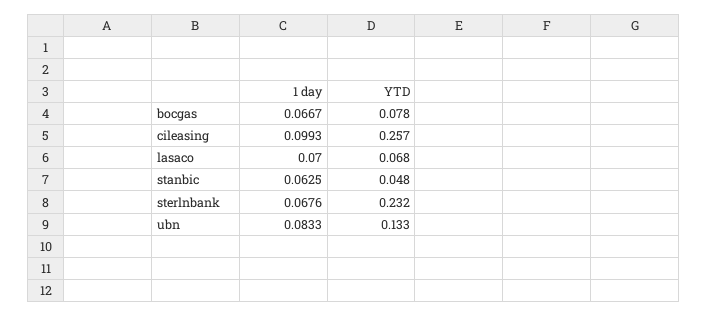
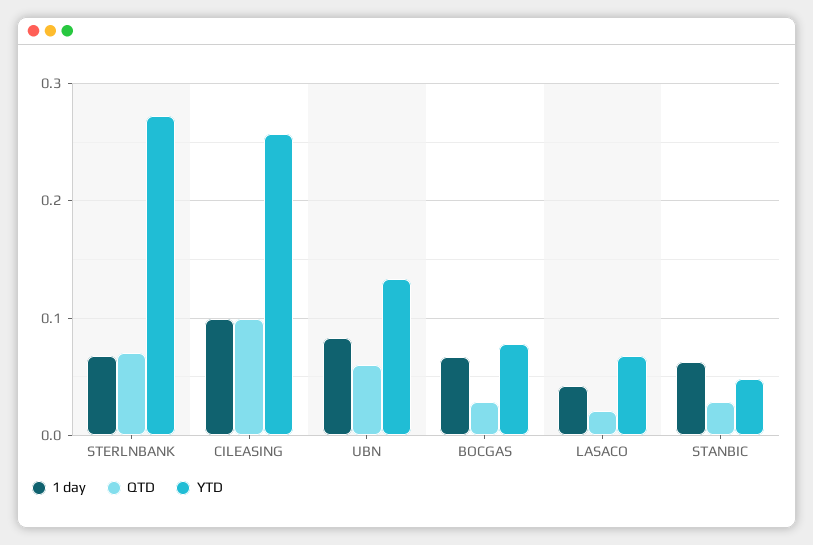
  {
    "1 day": {
      "bocgas": 0.0667,
      "cileasing": 0.0993,
-     "lasaco": 0.07,
+     "lasaco": 0.04,
      "stanbic": 0.0625,
      "sterlnbank": 0.0676,
      "ubn": 0.0833
    },
    "YTD": {
      "bocgas": 0.078,
      "cileasing": 0.257,
      "lasaco": 0.068,
      "stanbic": 0.048,
-     "sterlnbank": 0.232,
+     "sterlnbank": 0.27,
      "ubn": 0.133
-   }
+   },
+   "QTD": {
+     "sterlnbank": 0.07,
+     "cileasing": 0.1,
+     "ubn": 0.06,
+     "bocgas": 0.03,
+     "lasaco": 0.02,
+     "stanbic": 0.03
+   }
  }

